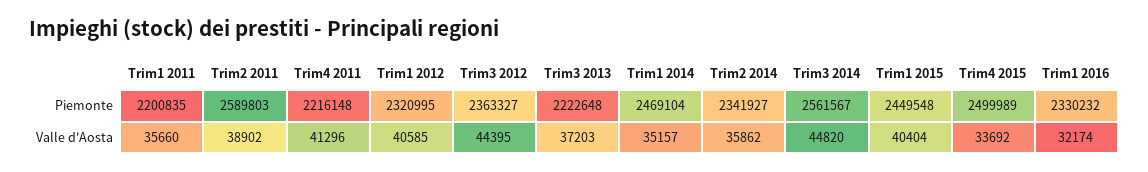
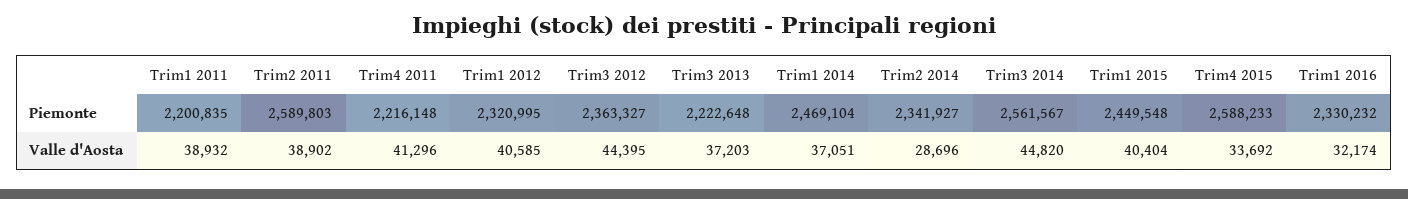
  {
    "Trim1 2011": {
      "Piemonte": 2200835,
-     "Valle d'Aosta": 35660
+     "Valle d'Aosta": 38932
    },
    "Trim2 2011": {
      "Piemonte": 2589803,
      "Valle d'Aosta": 38902
    },
    "Trim4 2011": {
      "Piemonte": 2216148,
      "Valle d'Aosta": 41296
    },
    "Trim1 2012": {
      "Piemonte": 2320995,
      "Valle d'Aosta": 40585
    },
    "Trim3 2012": {
      "Piemonte": 2363327,
      "Valle d'Aosta": 44395
    },
    "Trim3 2013": {
      "Piemonte": 2222648,
      "Valle d'Aosta": 37203
    },
    "Trim1 2014": {
      "Piemonte": 2469104,
-     "Valle d'Aosta": 35157
+     "Valle d'Aosta": 37051
    },
    "Trim2 2014": {
      "Piemonte": 2341927,
-     "Valle d'Aosta": 35862
+     "Valle d'Aosta": 28696
    },
    "Trim3 2014": {
      "Piemonte": 2561567,
      "Valle d'Aosta": 44820
    },
    "Trim1 2015": {
      "Piemonte": 2449548,
      "Valle d'Aosta": 40404
    },
    "Trim4 2015": {
-     "Piemonte": 2499989,
+     "Piemonte": 2588233,
      "Valle d'Aosta": 33692
    },
    "Trim1 2016": {
      "Piemonte": 2330232,
      "Valle d'Aosta": 32174
    }
  }

